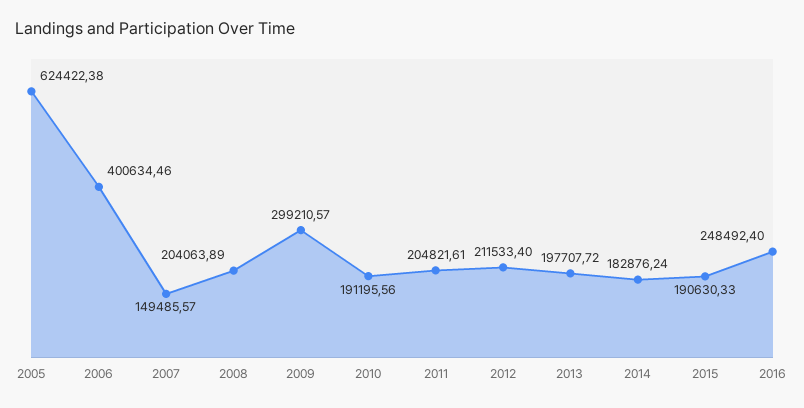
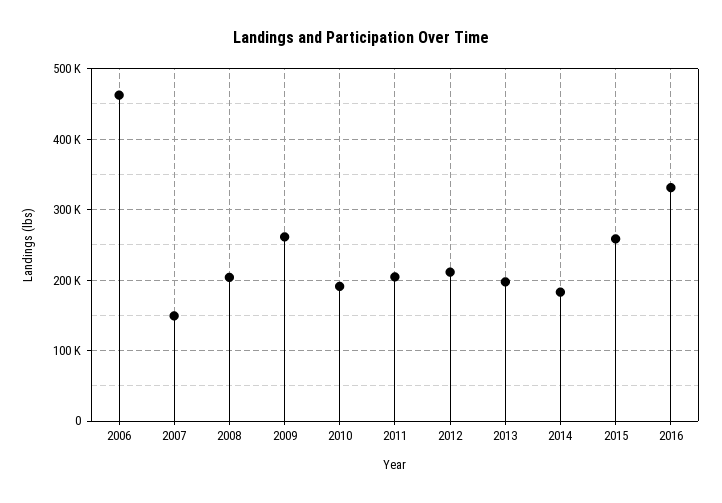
  {
-   "2005": 624422.38,
-   "2006": 400634.46,
+   "2006": 460000,
    "2007": 149485.57,
    "2008": 204063.89,
-   "2009": 299210.57,
+   "2009": 260000,
    "2010": 191195.56,
    "2011": 204821.61,
    "2012": 211533.4,
    "2013": 197707.72,
    "2014": 182876.24,
-   "2015": 190630.33,
+   "2015": 260000,
-   "2016": 248492.4
+   "2016": 330000
  }

